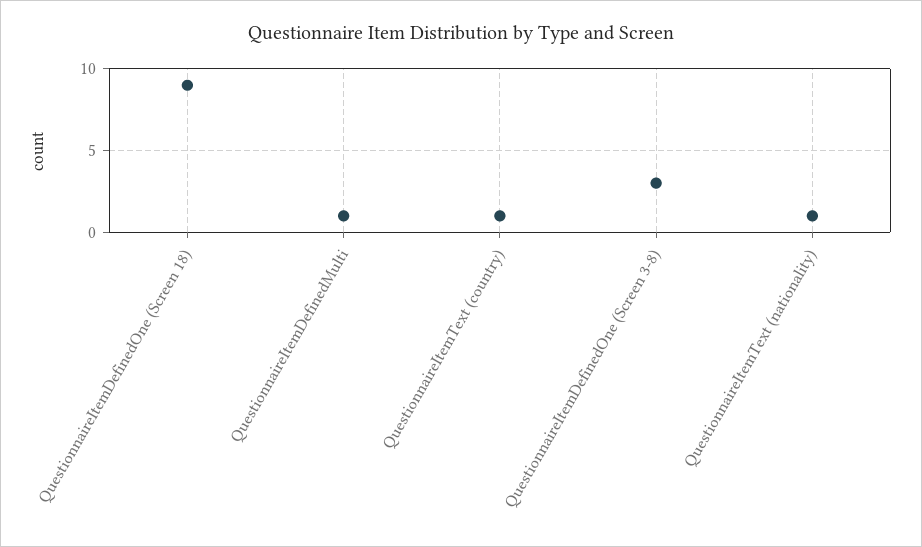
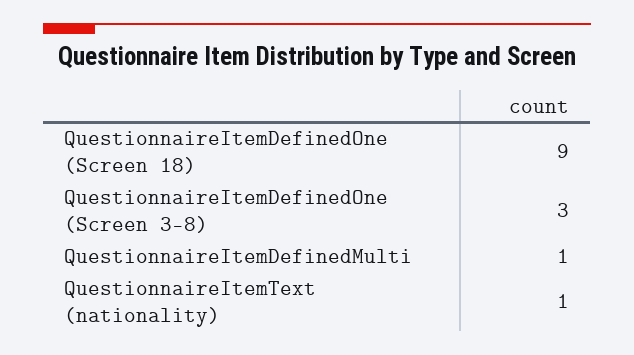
  {
    "QuestionnaireItemDefinedOne (Screen 18)": 9,
    "QuestionnaireItemDefinedMulti": 1,
-   "QuestionnaireItemText (country)": 1,
    "QuestionnaireItemDefinedOne (Screen 3-8)": 3,
    "QuestionnaireItemText (nationality)": 1
  }

